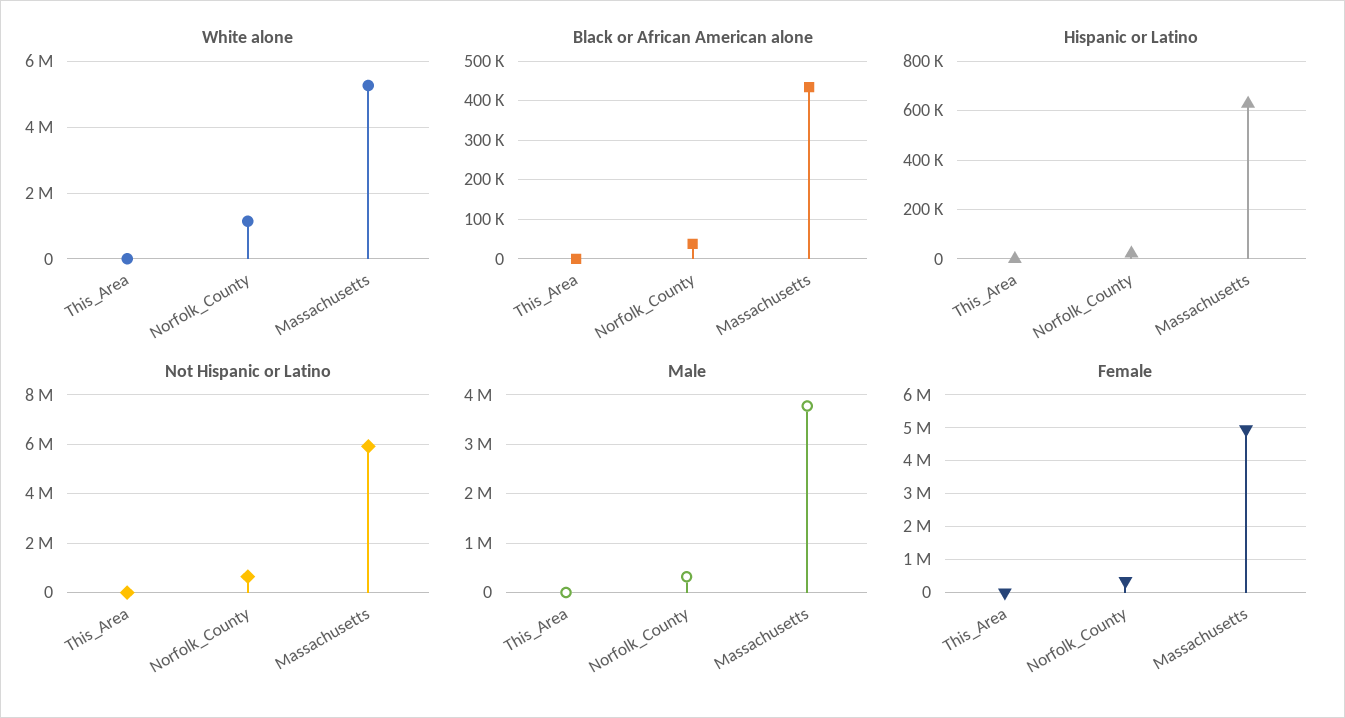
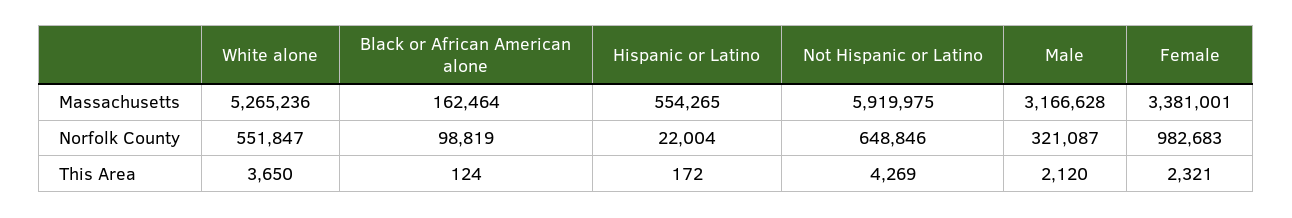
  {
    "White alone": {
      "This_Area": 3650,
-     "Norfolk_County": 1200000,
+     "Norfolk_County": 551847,
      "Massachusetts": 5265236
    },
    "Black or African American alone": {
      "This_Area": 124,
-     "Norfolk_County": 40000,
+     "Norfolk_County": 98819,
-     "Massachusetts": 440000
+     "Massachusetts": 162464
    },
    "Hispanic or Latino": {
      "This_Area": 172,
      "Norfolk_County": 22004,
-     "Massachusetts": 625000
+     "Massachusetts": 554265
    },
    "Not Hispanic or Latino": {
      "This_Area": 4269,
      "Norfolk_County": 648846,
      "Massachusetts": 5919975
    },
    "Male": {
      "This_Area": 2120,
      "Norfolk_County": 321087,
-     "Massachusetts": 3800000
+     "Massachusetts": 3166628
    },
    "Female": {
      "This_Area": 2321,
-     "Norfolk_County": 400000,
+     "Norfolk_County": 982683,
-     "Massachusetts": 5000000
+     "Massachusetts": 3381001
    }
  }

